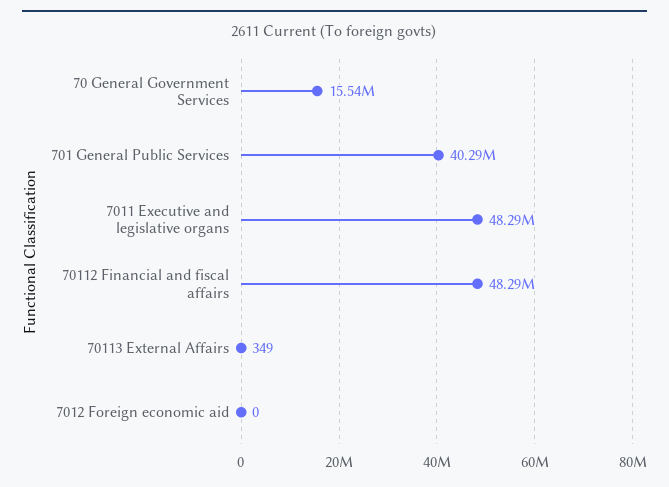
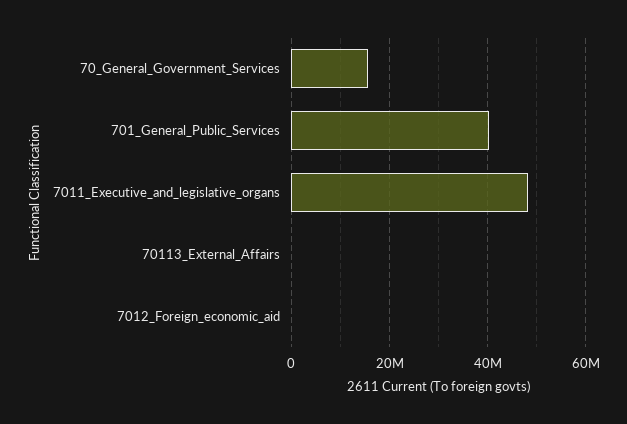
  {
    "70 General Government Services": 15540000,
    "701 General Public Services": 40290000,
    "7011 Executive and legislative organs": 48290000,
-   "70112 Financial and fiscal affairs": 48290000,
    "70113 External Affairs": 349,
    "7012 Foreign economic aid": 0
  }

